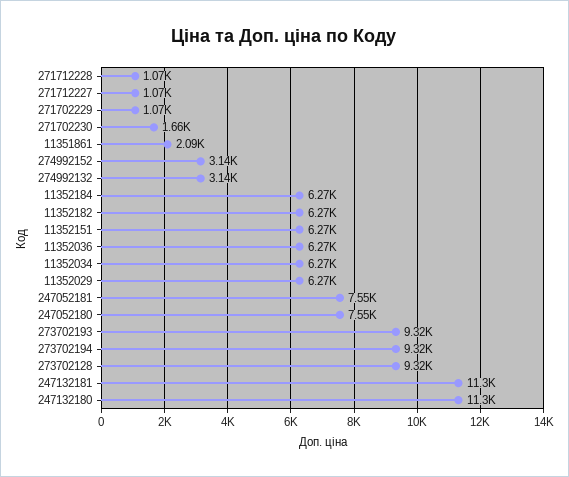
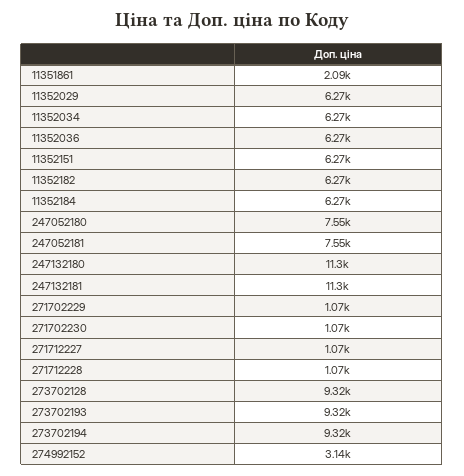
  {
    "271712228": 1070,
    "271712227": 1070,
    "271702229": 1070,
-   "271702230": 1660,
+   "271702230": 1070,
    "11351861": 2090,
    "274992152": 3140,
-   "274992132": 3140,
    "11352184": 6270,
    "11352182": 6270,
    "11352151": 6270,
    "11352036": 6270,
    "11352034": 6270,
    "11352029": 6270,
    "247052181": 7550,
    "247052180": 7550,
    "273702193": 9320,
    "273702194": 9320,
    "273702128": 9320,
    "247132181": 11300,
    "247132180": 11300
  }

